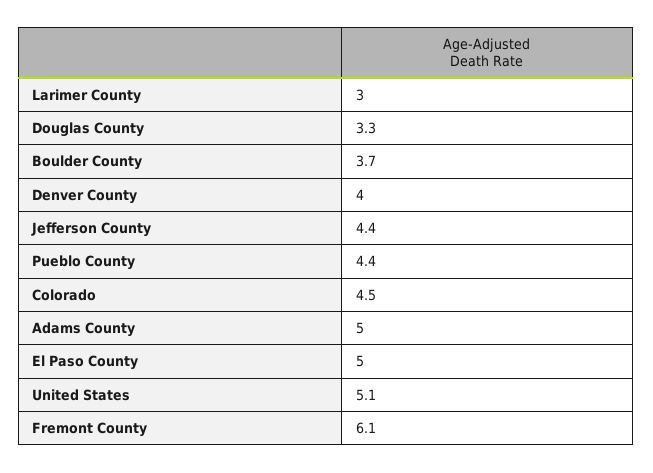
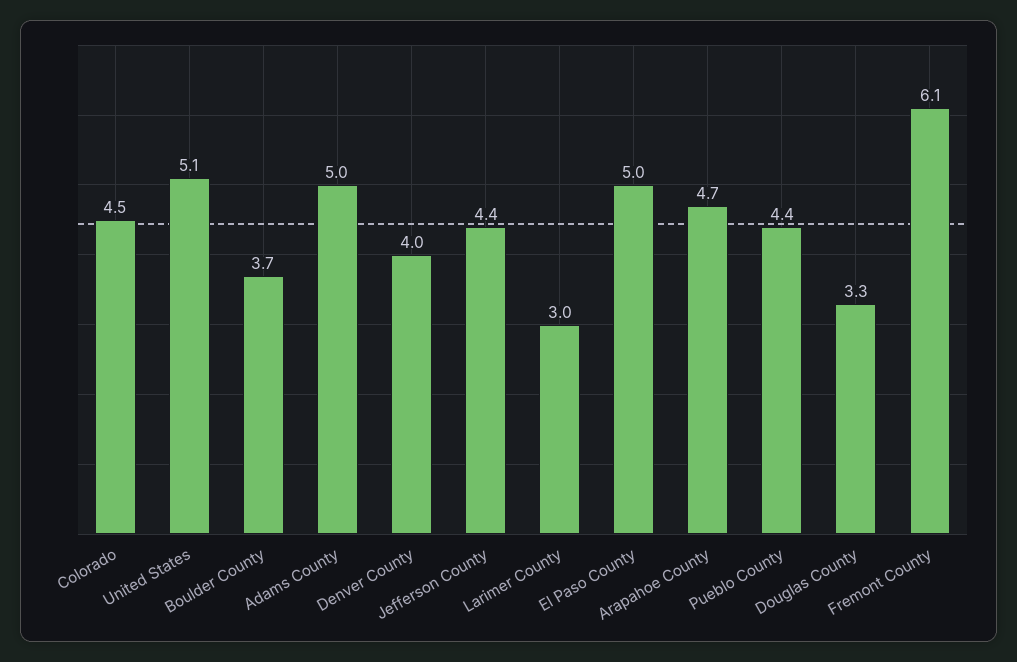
  {
    "Larimer County": 3,
    "Douglas County": 3.3,
    "Boulder County": 3.7,
    "Denver County": 4,
    "Jefferson County": 4.4,
    "Pueblo County": 4.4,
    "Colorado": 4.5,
    "Adams County": 5,
    "El Paso County": 5,
    "United States": 5.1,
-   "Fremont County": 6.1
+   "Fremont County": 6.1,
+   "Arapahoe County": 4.7
  }

